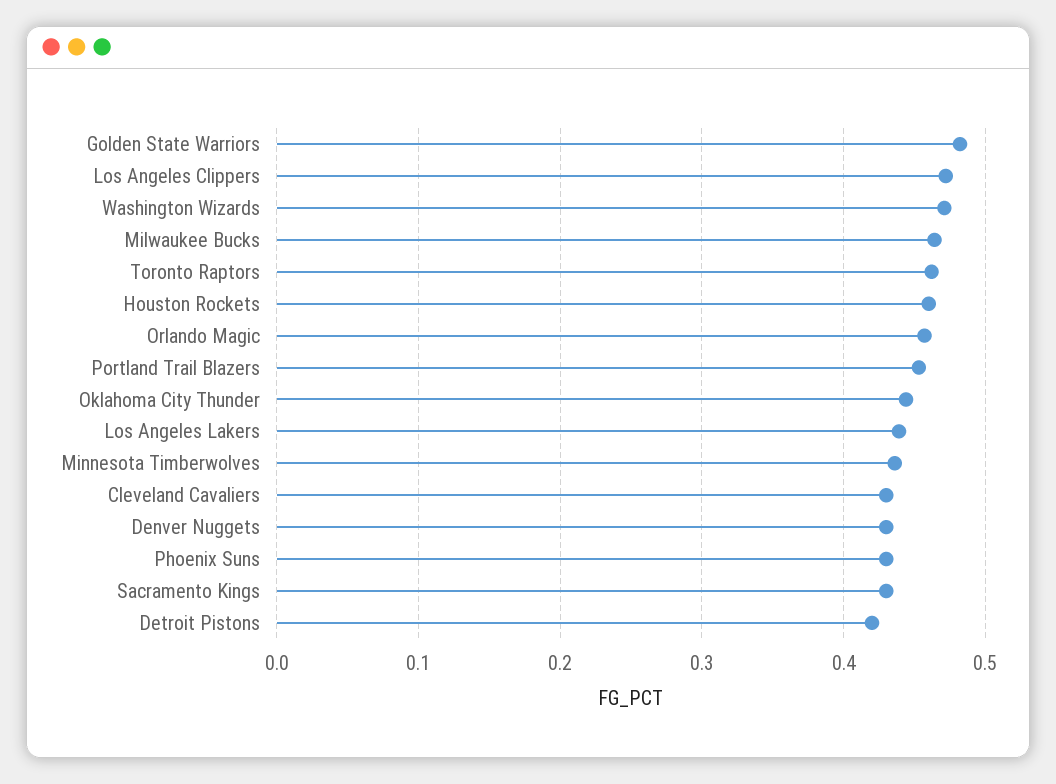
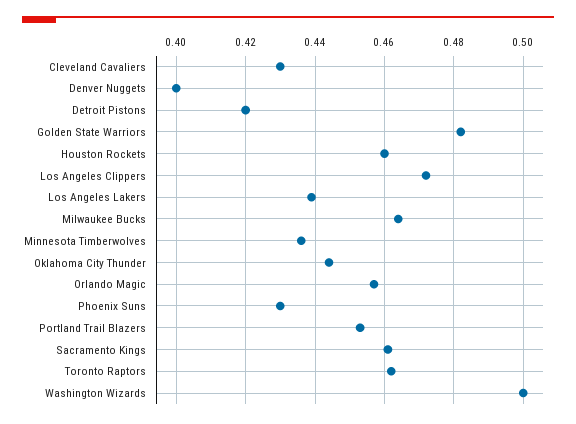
  {
    "Golden State Warriors": 0.48,
    "Los Angeles Clippers": 0.47,
-   "Washington Wizards": 0.47,
+   "Washington Wizards": 0.5,
    "Milwaukee Bucks": 0.465,
    "Toronto Raptors": 0.46,
    "Houston Rockets": 0.46,
    "Orlando Magic": 0.455,
    "Portland Trail Blazers": 0.455,
    "Oklahoma City Thunder": 0.445,
    "Los Angeles Lakers": 0.44,
    "Minnesota Timberwolves": 0.435,
    "Cleveland Cavaliers": 0.43,
-   "Denver Nuggets": 0.43,
+   "Denver Nuggets": 0.4,
    "Phoenix Suns": 0.43,
-   "Sacramento Kings": 0.43,
+   "Sacramento Kings": 0.46,
    "Detroit Pistons": 0.42
  }

